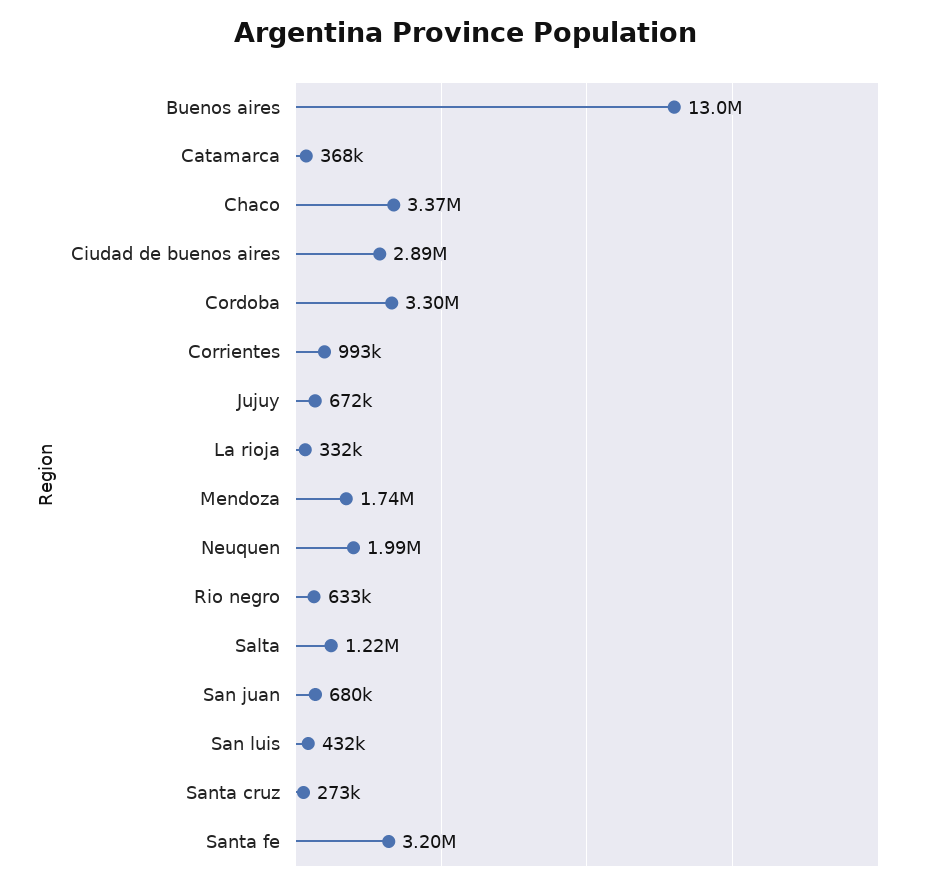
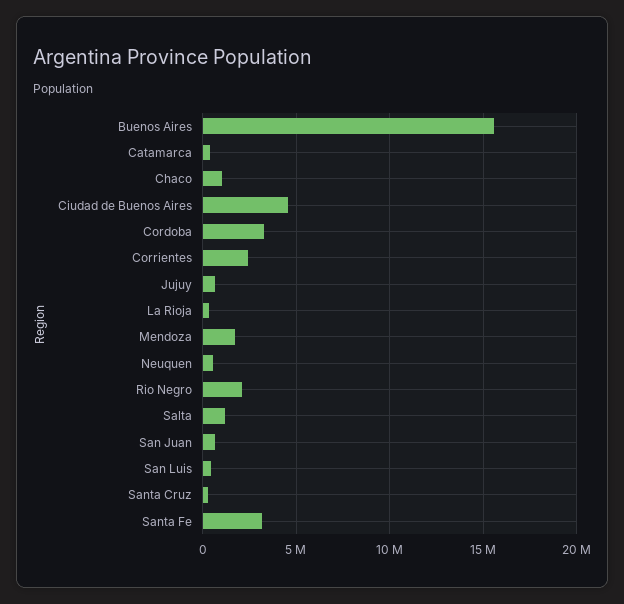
  {
-   "Buenos aires": 13000000,
+   "Buenos aires": 15500000,
    "Catamarca": 368000,
-   "Chaco": 3370000,
+   "Chaco": 1000000,
-   "Ciudad de buenos aires": 2890000,
+   "Ciudad de buenos aires": 4500000,
    "Cordoba": 3300000,
-   "Corrientes": 993000,
+   "Corrientes": 2500000,
    "Jujuy": 672000,
    "La rioja": 332000,
    "Mendoza": 1740000,
-   "Neuquen": 1990000,
+   "Neuquen": 500000,
-   "Rio negro": 633000,
+   "Rio negro": 2000000,
    "Salta": 1220000,
    "San juan": 680000,
    "San luis": 432000,
    "Santa cruz": 273000,
    "Santa fe": 3200000
  }

